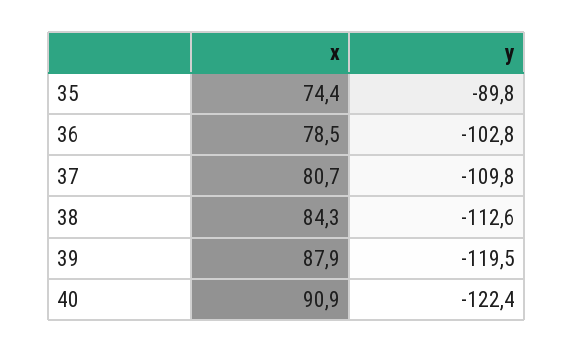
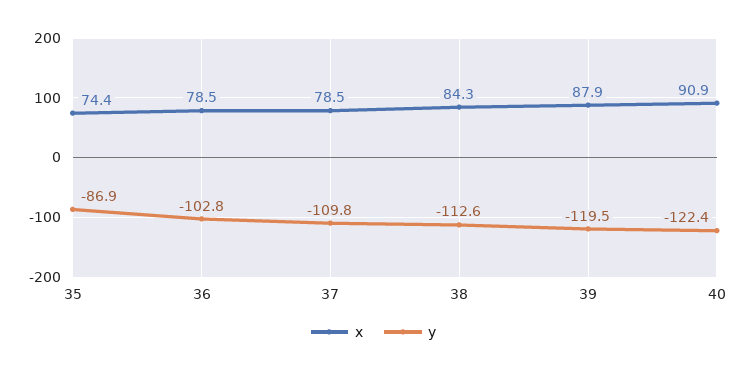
  {
    "x": {
      "35": 74.4,
      "36": 78.5,
-     "37": 80.7,
+     "37": 78.5,
      "38": 84.3,
      "39": 87.9,
      "40": 90.9
    },
    "y": {
-     "35": -89.8,
+     "35": -86.9,
      "36": -102.8,
      "37": -109.8,
      "38": -112.6,
      "39": -119.5,
      "40": -122.4
    }
  }

